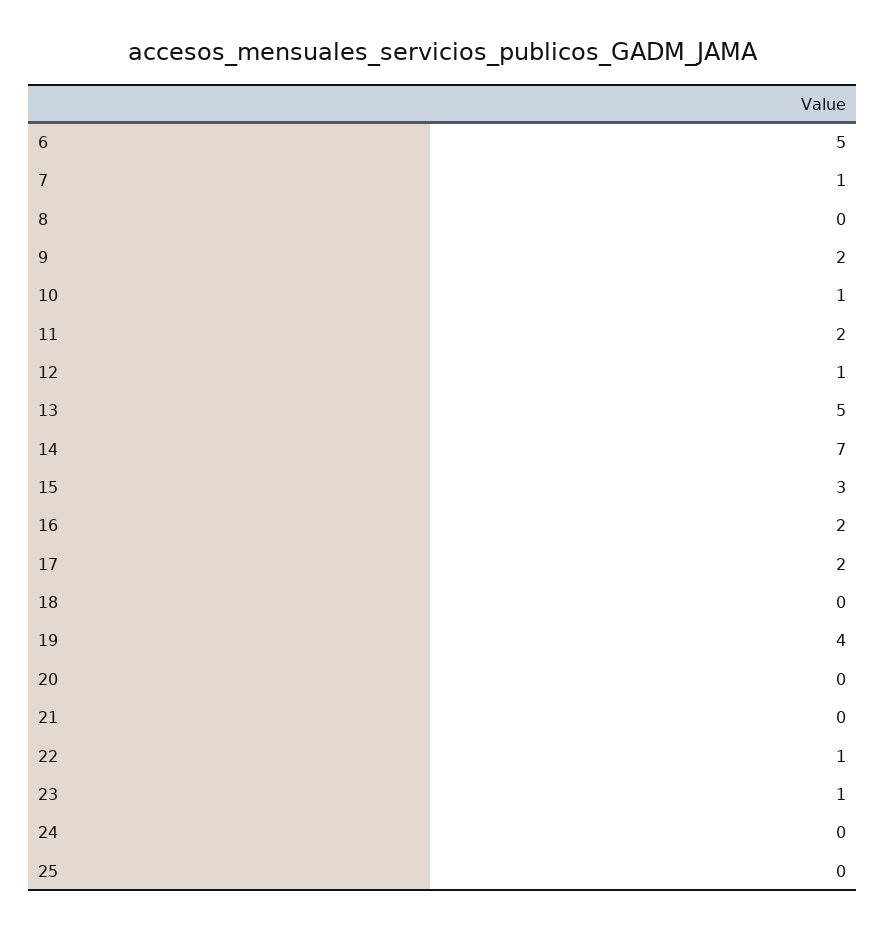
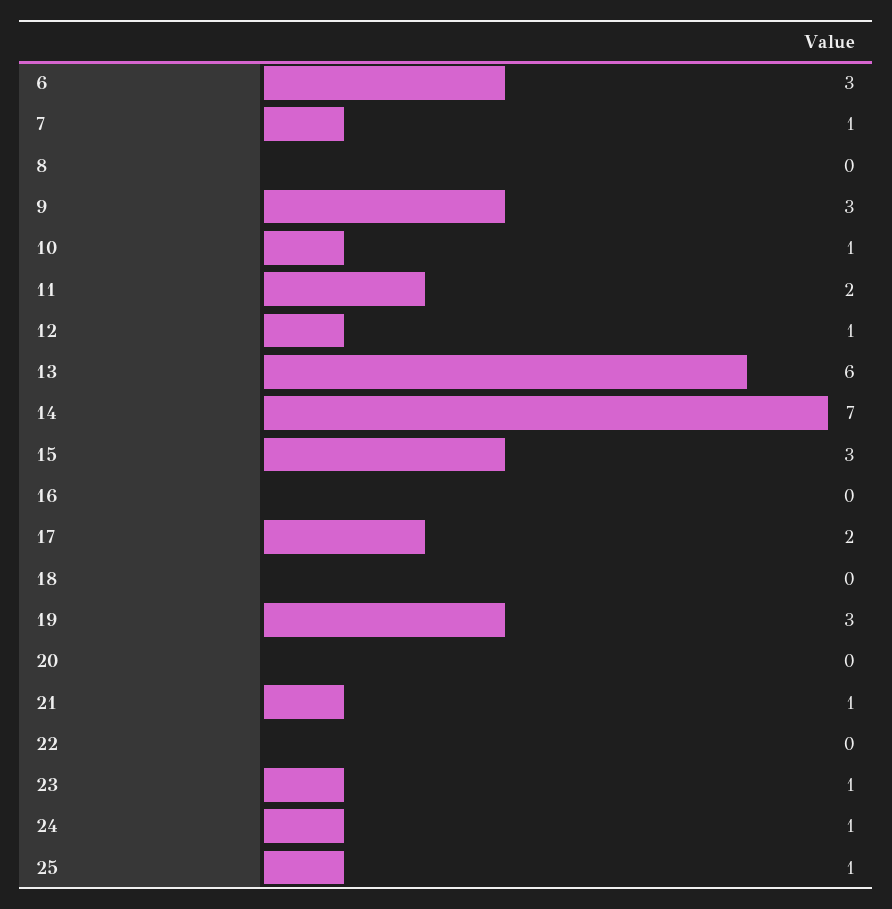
  {
-   "6": 5,
+   "6": 3,
    "7": 1,
    "8": 0,
-   "9": 2,
+   "9": 3,
    "10": 1,
    "11": 2,
    "12": 1,
-   "13": 5,
+   "13": 6,
    "14": 7,
    "15": 3,
-   "16": 2,
+   "16": 0,
    "17": 2,
    "18": 0,
-   "19": 4,
+   "19": 3,
    "20": 0,
-   "21": 0,
+   "21": 1,
-   "22": 1,
+   "22": 0,
    "23": 1,
-   "24": 0,
+   "24": 1,
-   "25": 0
+   "25": 1
  }

